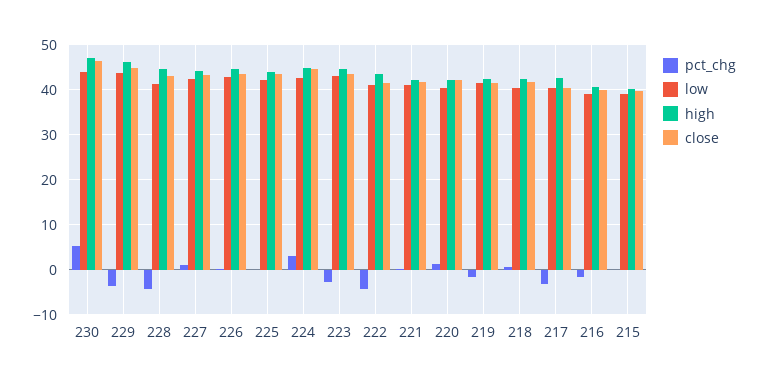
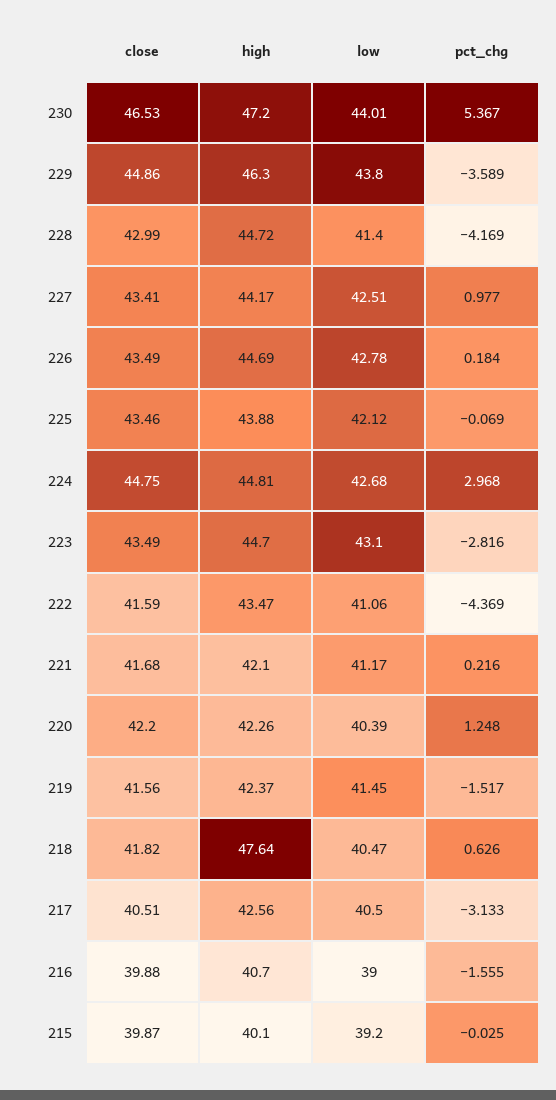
  {
    "pct_chg": {
      "230": 5.367,
      "229": -3.589,
      "228": -4.169,
      "227": 0.977,
      "226": 0.184,
      "225": -0.069,
      "224": 2.968,
      "223": -2.816,
      "222": -4.369,
      "221": 0.216,
      "220": 1.248,
      "219": -1.517,
      "218": 0.626,
      "217": -3.133,
      "216": -1.555,
      "215": -0.025
    },
    "low": {
      "230": 44.01,
      "229": 43.8,
      "228": 41.4,
      "227": 42.51,
      "226": 42.78,
      "225": 42.12,
      "224": 42.68,
      "223": 43.1,
      "222": 41.06,
      "221": 41.17,
      "220": 40.39,
      "219": 41.45,
      "218": 40.47,
      "217": 40.5,
      "216": 39,
      "215": 39.2
    },
    "high": {
      "230": 47.2,
      "229": 46.3,
      "228": 44.72,
      "227": 44.17,
      "226": 44.69,
      "225": 43.88,
      "224": 44.81,
      "223": 44.7,
      "222": 43.47,
      "221": 42.1,
      "220": 42.26,
      "219": 42.37,
-     "218": 42,
+     "218": 47.64,
      "217": 42.56,
      "216": 40.7,
      "215": 40.1
    },
    "close": {
      "230": 46.53,
      "229": 44.86,
      "228": 42.99,
      "227": 43.41,
      "226": 43.49,
      "225": 43.46,
      "224": 44.75,
      "223": 43.49,
      "222": 41.59,
      "221": 41.68,
      "220": 42.2,
      "219": 41.56,
      "218": 41.82,
      "217": 40.51,
      "216": 39.88,
      "215": 39.87
    }
  }

